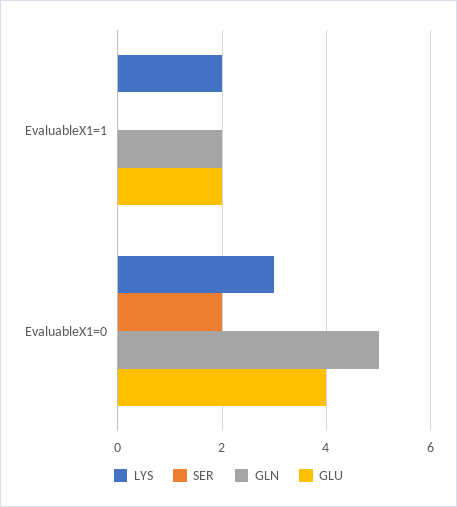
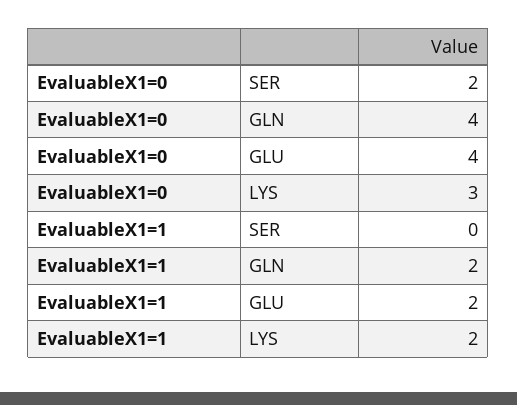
  {
    "LYS": {
      "EvaluableX1=1": 2,
      "EvaluableX1=0": 3
    },
    "SER": {
      "EvaluableX1=1": 0,
      "EvaluableX1=0": 2
    },
    "GLN": {
      "EvaluableX1=1": 2,
-     "EvaluableX1=0": 5
+     "EvaluableX1=0": 4
    },
    "GLU": {
      "EvaluableX1=1": 2,
      "EvaluableX1=0": 4
    }
  }

